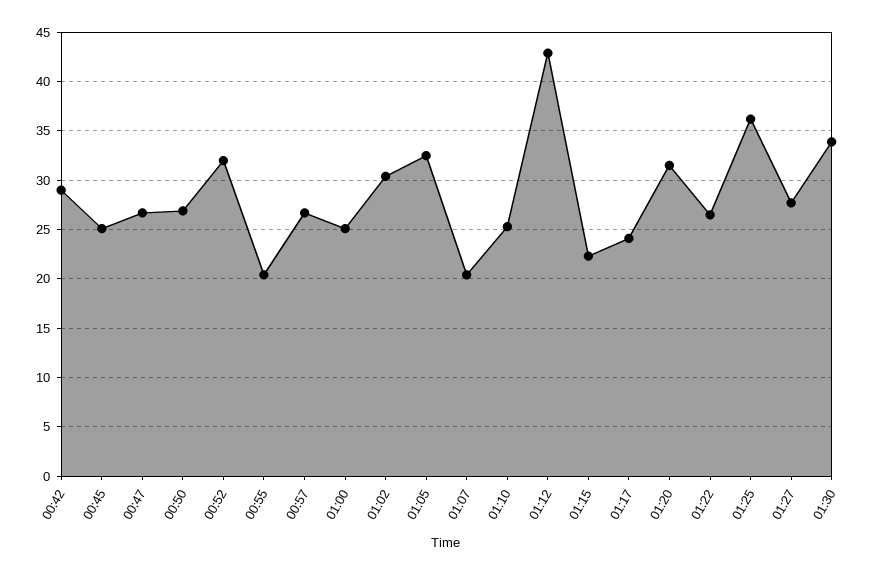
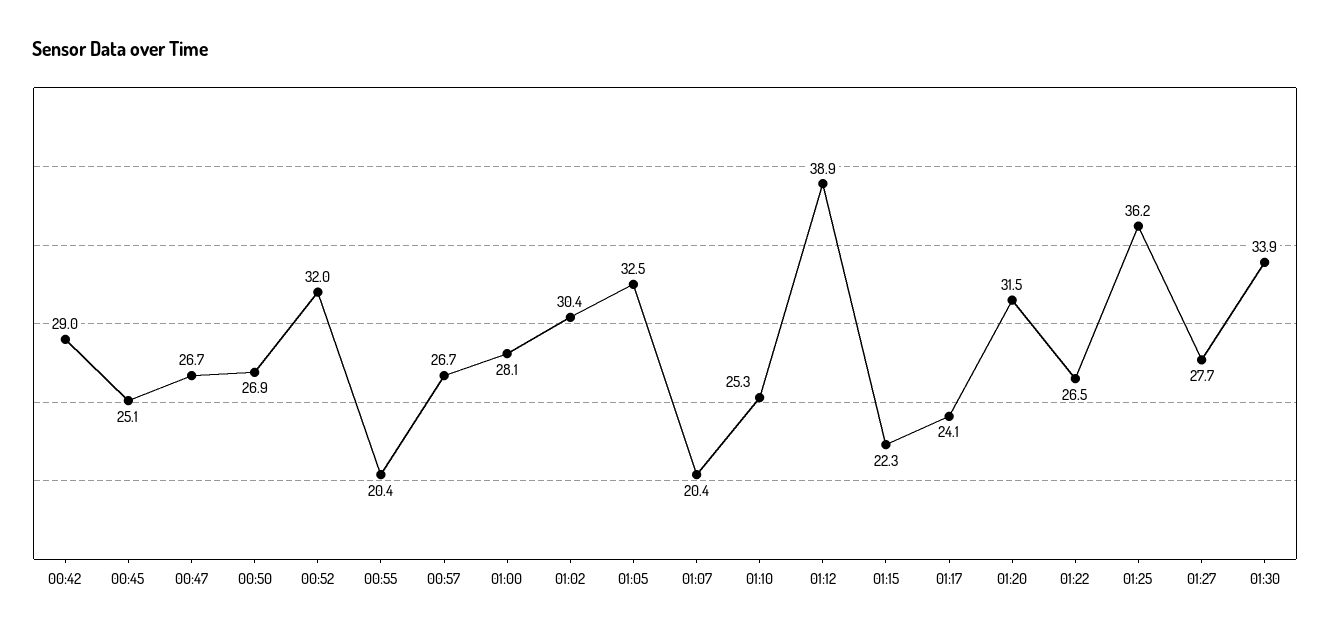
  {
    "00:42": 29,
    "00:45": 25.1,
    "00:47": 26.7,
    "00:50": 26.9,
    "00:52": 32,
    "00:55": 20.4,
    "00:57": 26.7,
-   "01:00": 25,
+   "01:00": 28.1,
    "01:02": 30.4,
    "01:05": 32.5,
    "01:07": 20.4,
    "01:10": 25.3,
-   "01:12": 43,
+   "01:12": 38.9,
    "01:15": 22.3,
    "01:17": 24.1,
    "01:20": 31.5,
    "01:22": 26.5,
    "01:25": 36.2,
    "01:27": 27.7,
    "01:30": 33.9
  }

